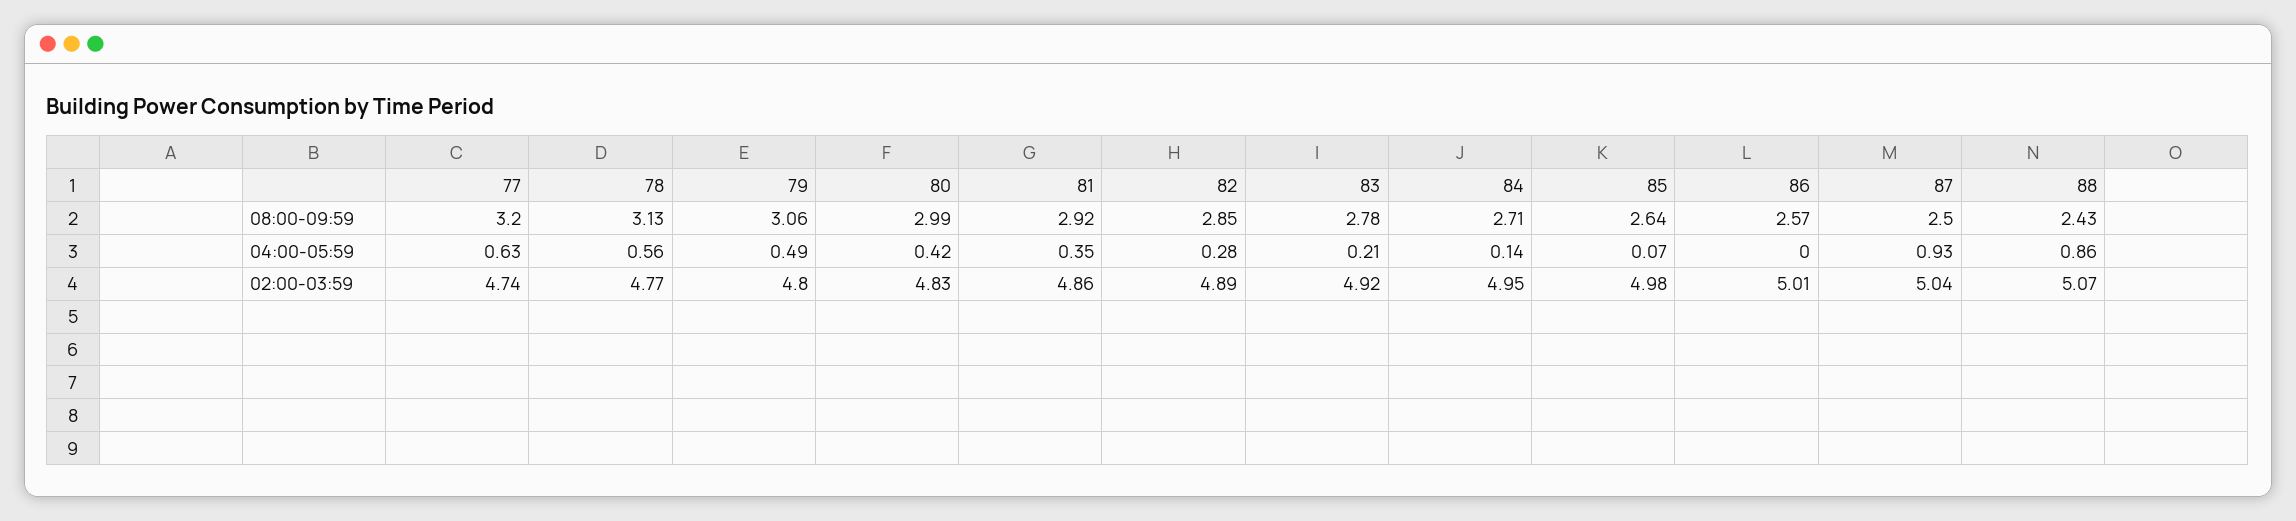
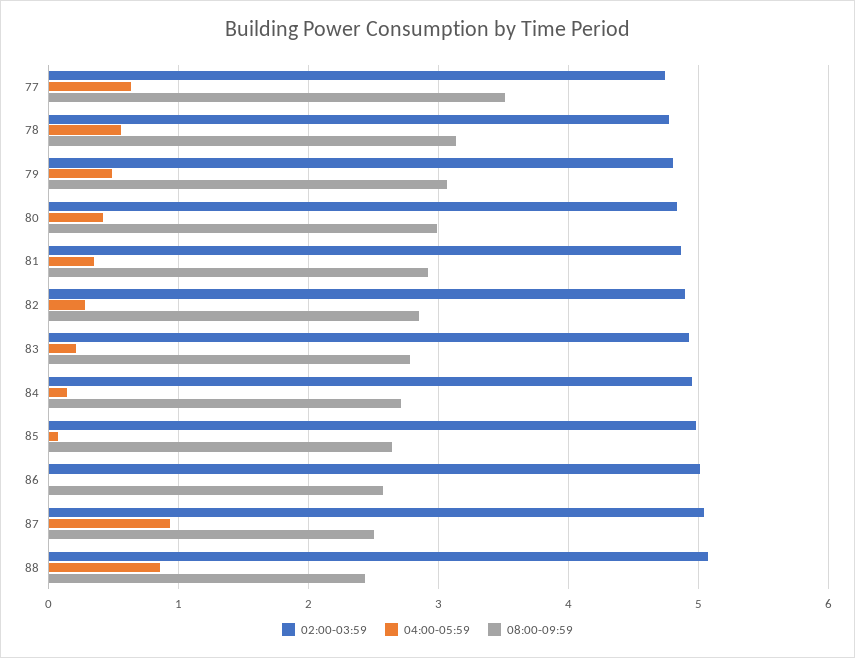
  {
    "08:00-09:59": {
-     "77": 3.2,
+     "77": 3.5,
      "78": 3.13,
      "79": 3.06,
      "80": 2.99,
      "81": 2.92,
      "82": 2.85,
      "83": 2.78,
      "84": 2.71,
      "85": 2.64,
      "86": 2.57,
      "87": 2.5,
      "88": 2.43
    },
    "04:00-05:59": {
      "77": 0.63,
      "78": 0.56,
      "79": 0.49,
      "80": 0.42,
      "81": 0.35,
      "82": 0.28,
      "83": 0.21,
      "84": 0.14,
      "85": 0.07,
      "86": 0,
      "87": 0.93,
      "88": 0.86
    },
    "02:00-03:59": {
      "77": 4.74,
      "78": 4.77,
      "79": 4.8,
      "80": 4.83,
      "81": 4.86,
      "82": 4.89,
      "83": 4.92,
      "84": 4.95,
      "85": 4.98,
      "86": 5.01,
      "87": 5.04,
      "88": 5.07
    }
  }

